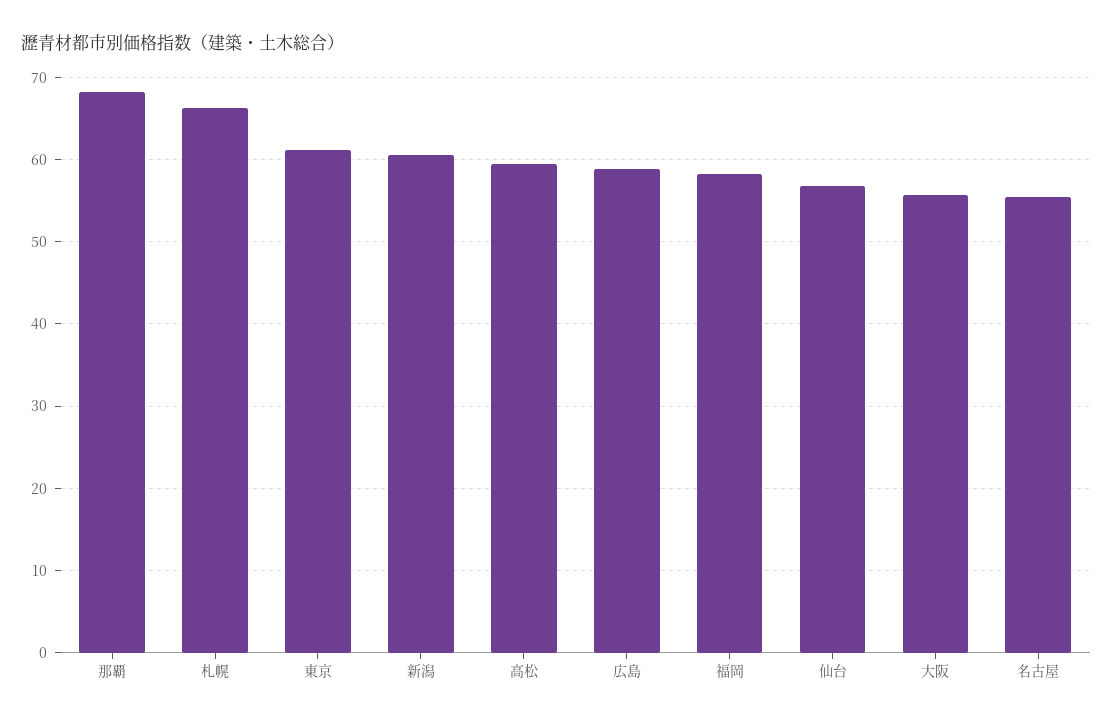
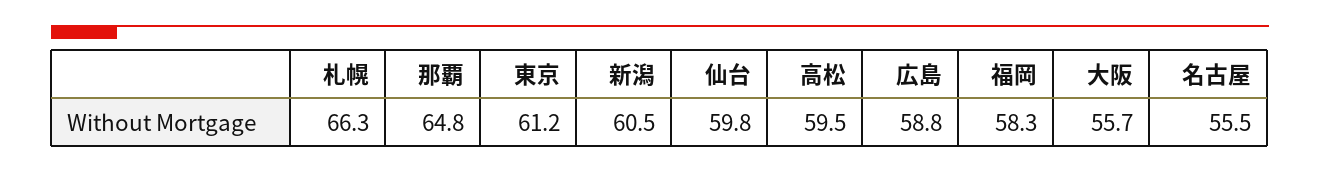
  {
-   "那覇": 68,
+   "那覇": 64.8,
    "札幌": 66.3,
    "東京": 61.2,
    "新潟": 60.5,
    "高松": 59.5,
    "広島": 58.8,
    "福岡": 58.3,
-   "仙台": 57,
+   "仙台": 59.8,
    "大阪": 55.7,
    "名古屋": 55.5
  }

